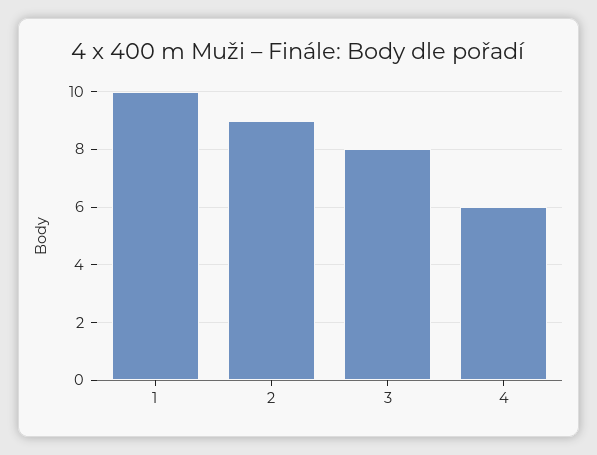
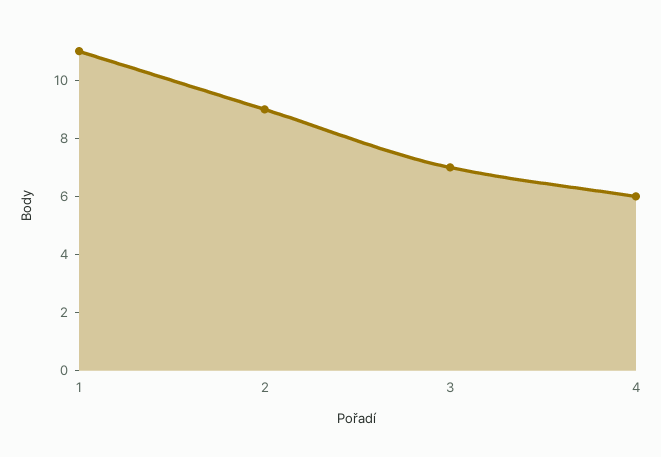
  {
-   "1": 10,
+   "1": 11,
    "2": 9,
-   "3": 8,
+   "3": 7,
    "4": 6
  }

